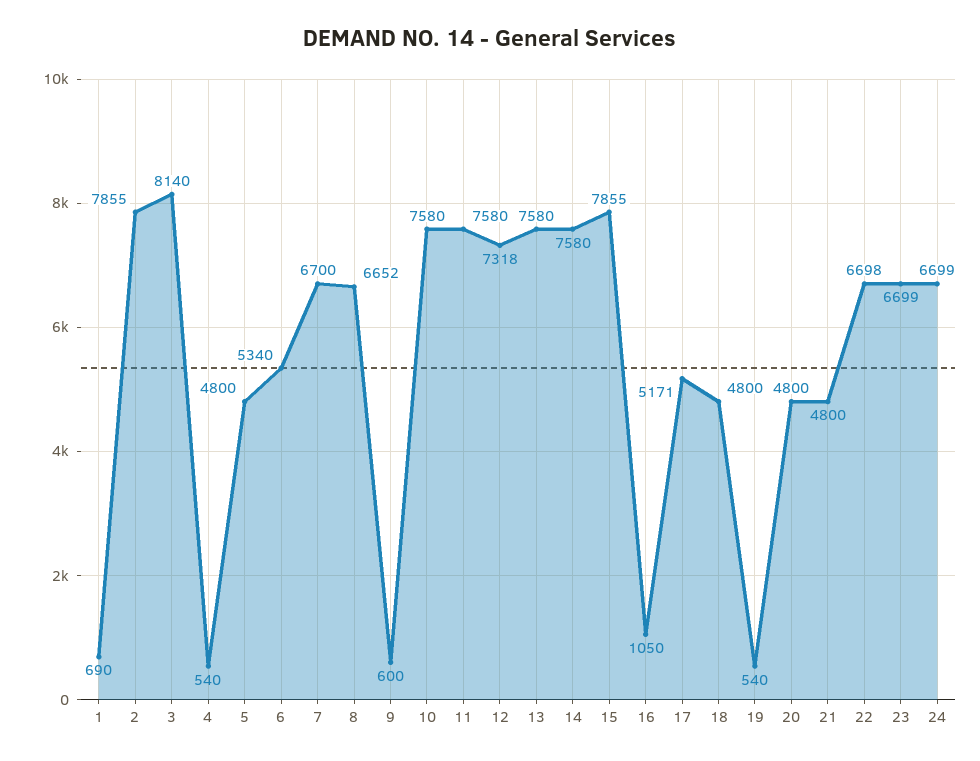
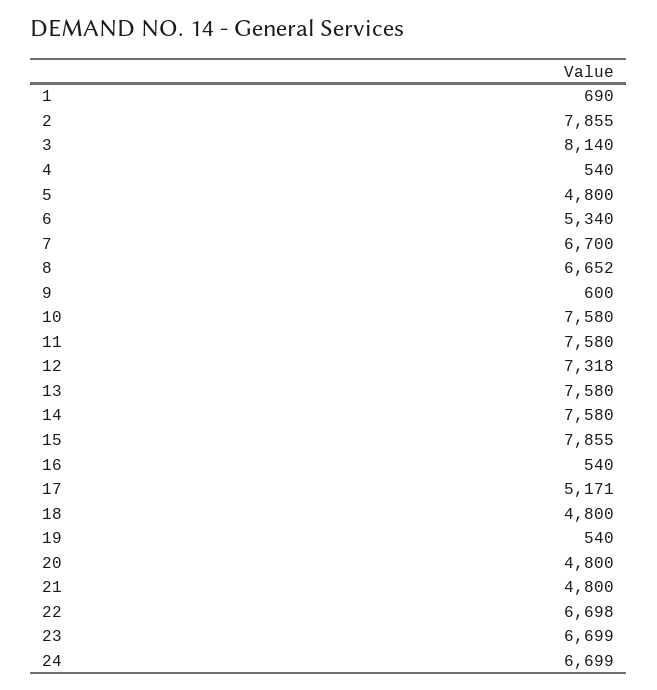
  {
    "1": 690,
    "2": 7855,
    "3": 8140,
    "4": 540,
    "5": 4800,
    "6": 5340,
    "7": 6700,
    "8": 6652,
    "9": 600,
    "10": 7580,
    "11": 7580,
    "12": 7318,
    "13": 7580,
    "14": 7580,
    "15": 7855,
-   "16": 1050,
+   "16": 540,
    "17": 5171,
    "18": 4800,
    "19": 540,
    "20": 4800,
    "21": 4800,
    "22": 6698,
    "23": 6699,
    "24": 6699
  }

